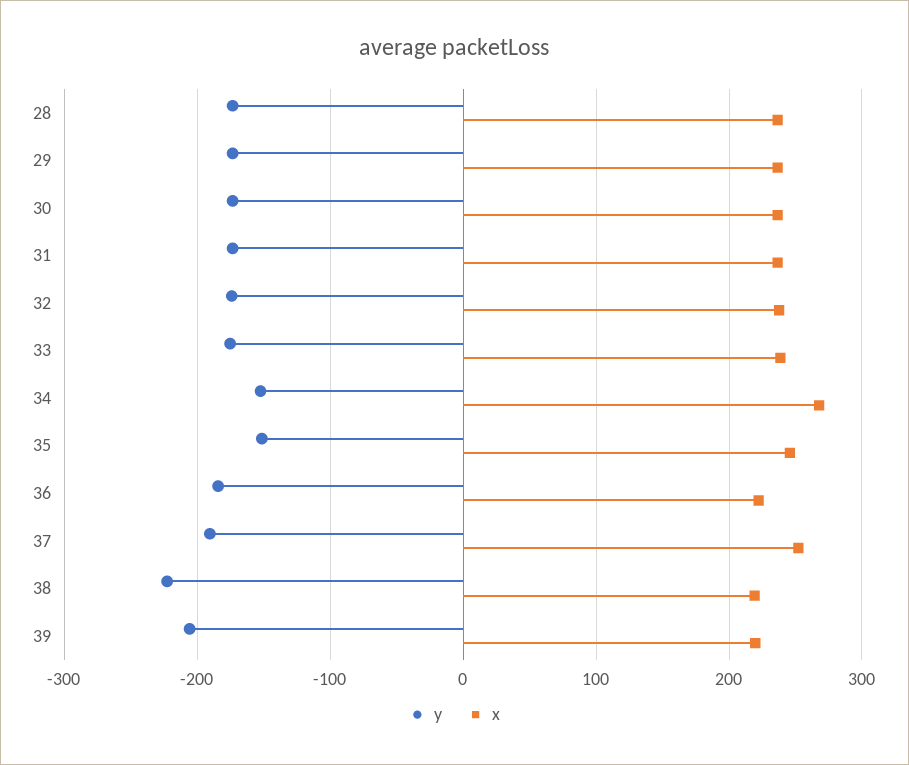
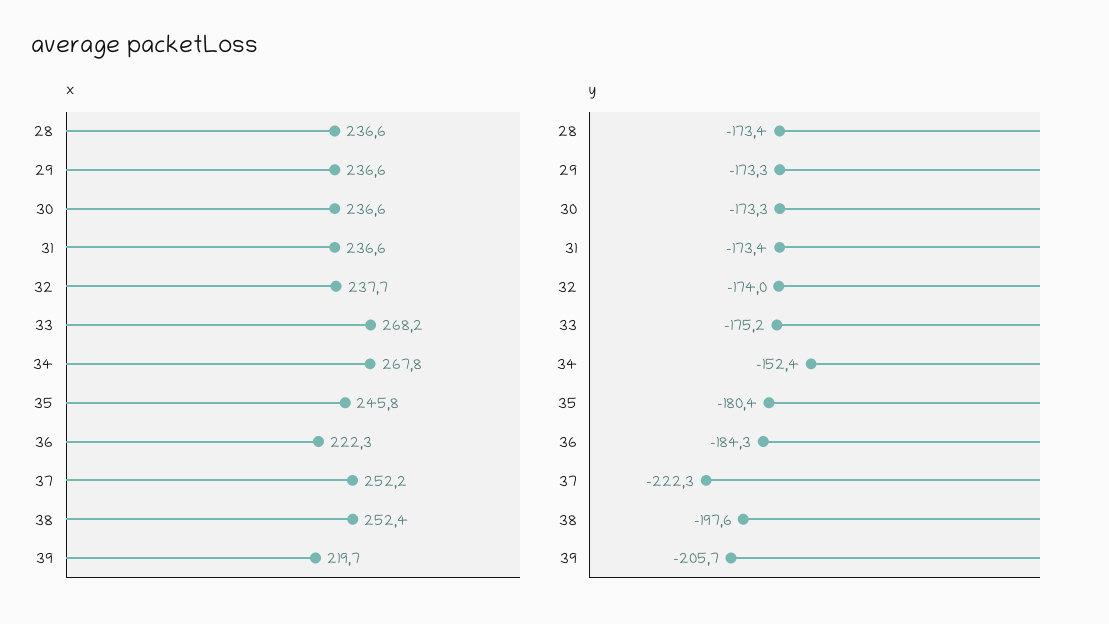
  {
    "y": {
      "28": -173.4,
      "29": -173.3,
      "30": -173.3,
      "31": -173.4,
      "32": -174,
      "33": -175.2,
      "34": -152.4,
-     "35": -150,
+     "35": -180.4,
      "36": -184.3,
-     "37": -190,
+     "37": -222.3,
-     "38": -220,
+     "38": -197.6,
      "39": -205.7
    },
    "x": {
      "28": 236.6,
      "29": 236.6,
      "30": 236.6,
      "31": 236.6,
      "32": 237.7,
-     "33": 240,
+     "33": 268.2,
      "34": 267.8,
      "35": 245.8,
      "36": 222.3,
      "37": 252.2,
-     "38": 220,
+     "38": 252.4,
      "39": 219.7
    }
  }

